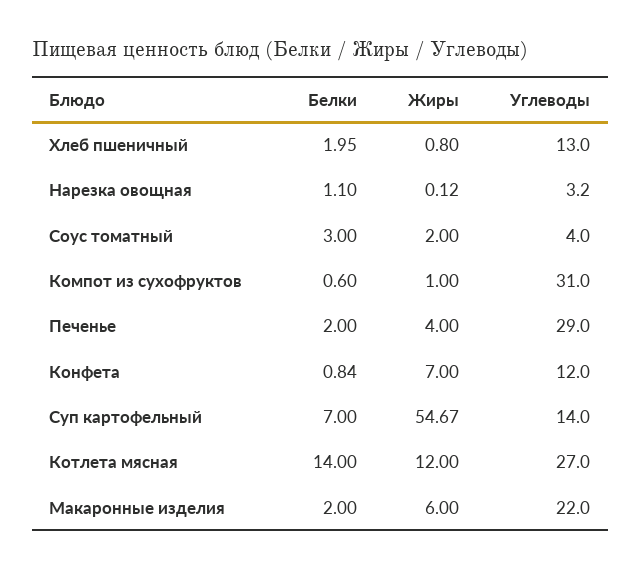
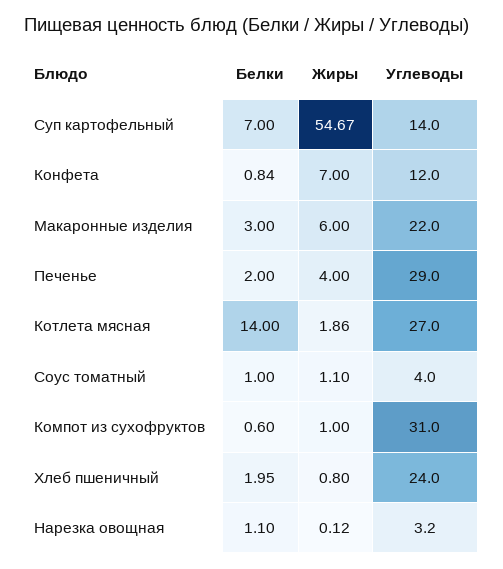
  {
    "Белки": {
      "Хлеб пшеничный": 1.95,
      "Нарезка овощная": 1.1,
-     "Соус томатный": 3,
+     "Соус томатный": 1,
      "Компот из сухофруктов": 0.6,
      "Печенье": 2,
      "Конфета": 0.84,
      "Суп картофельный": 7,
      "Котлета мясная": 14,
-     "Макаронные изделия": 2
+     "Макаронные изделия": 3
    },
    "Жиры": {
      "Хлеб пшеничный": 0.8,
      "Нарезка овощная": 0.12,
-     "Соус томатный": 2,
+     "Соус томатный": 1.1,
      "Компот из сухофруктов": 1,
      "Печенье": 4,
      "Конфета": 7,
      "Суп картофельный": 54.67,
-     "Котлета мясная": 12,
+     "Котлета мясная": 1.86,
      "Макаронные изделия": 6
    },
    "Углеводы": {
-     "Хлеб пшеничный": 13,
+     "Хлеб пшеничный": 24,
      "Нарезка овощная": 3.2,
      "Соус томатный": 4,
      "Компот из сухофруктов": 31,
      "Печенье": 29,
      "Конфета": 12,
      "Суп картофельный": 14,
      "Котлета мясная": 27,
      "Макаронные изделия": 22
    }
  }

